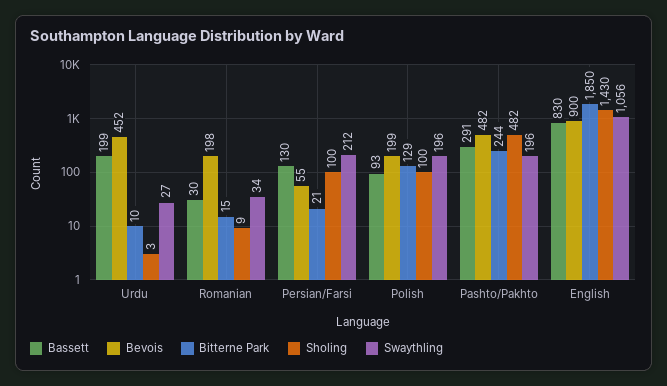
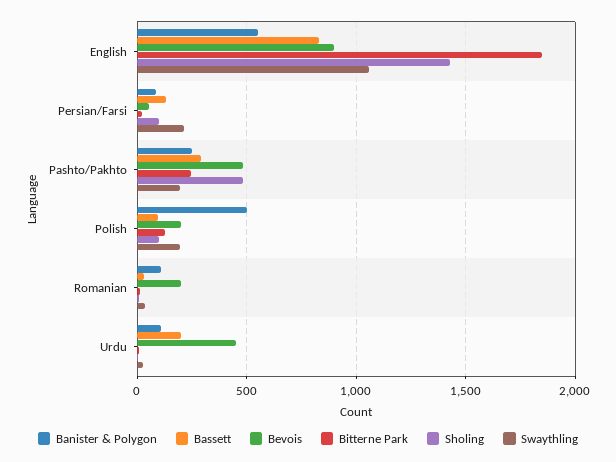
  {
    "Bassett": {
      "Urdu": 199,
      "Romanian": 30,
      "Persian/Farsi": 130,
      "Polish": 93,
      "Pashto/Pakhto": 291,
      "English": 830
    },
    "Bevois": {
      "Urdu": 452,
      "Romanian": 198,
      "Persian/Farsi": 55,
      "Polish": 199,
      "Pashto/Pakhto": 482,
      "English": 900
    },
    "Bitterne Park": {
      "Urdu": 10,
      "Romanian": 15,
      "Persian/Farsi": 21,
      "Polish": 129,
      "Pashto/Pakhto": 244,
      "English": 1850
    },
    "Sholing": {
      "Urdu": 3,
      "Romanian": 9,
      "Persian/Farsi": 100,
      "Polish": 100,
      "Pashto/Pakhto": 482,
      "English": 1430
    },
    "Swaythling": {
      "Urdu": 27,
      "Romanian": 34,
      "Persian/Farsi": 212,
      "Polish": 196,
      "Pashto/Pakhto": 196,
      "English": 1056
-   }
+   },
+   "Banister & Polygon": {
+     "English": 550,
+     "Persian/Farsi": 100,
+     "Pashto/Pakhto": 250,
+     "Polish": 500,
+     "Romanian": 100,
+     "Urdu": 100
+   }
  }

